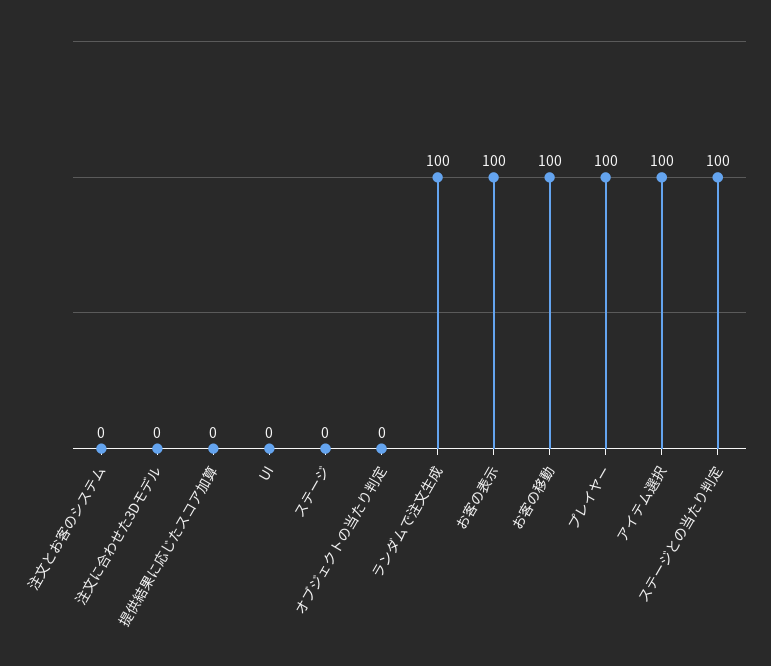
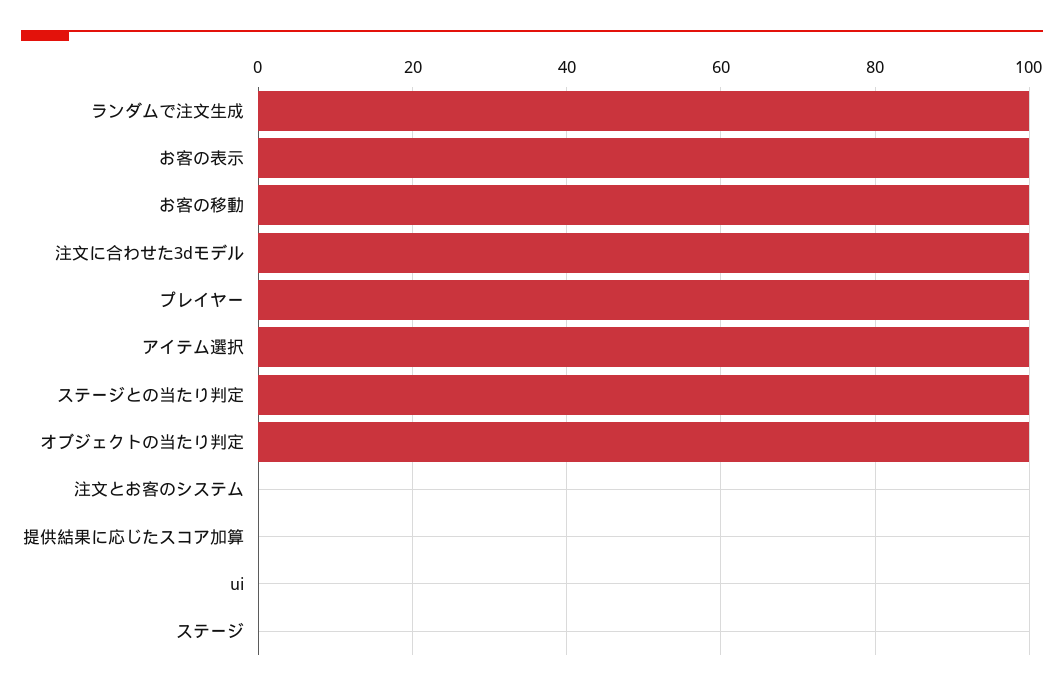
  {
    "注文とお客のシステム": 0,
-   "注文に合わせた3Dモデル": 0,
+   "注文に合わせた3Dモデル": 100,
    "提供結果に応じたスコア加算": 0,
    "UI": 0,
    "ステージ": 0,
-   "オブジェクトの当たり判定": 0,
+   "オブジェクトの当たり判定": 100,
    "ランダムで注文生成": 100,
    "お客の表示": 100,
    "お客の移動": 100,
    "プレイヤー": 100,
    "アイテム選択": 100,
    "ステージとの当たり判定": 100
  }

